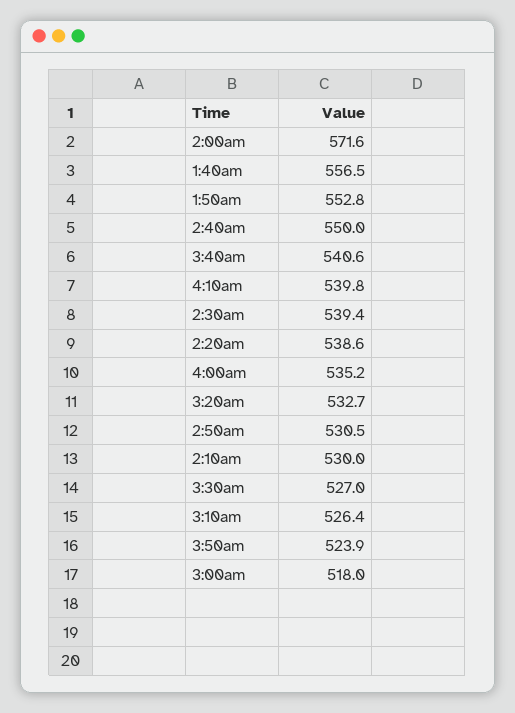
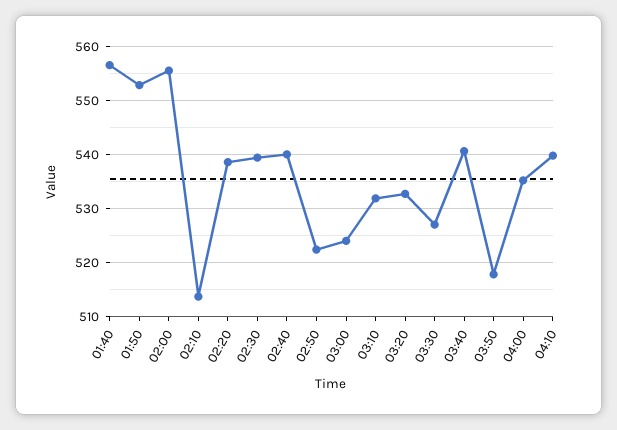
  {
-   "2:00am": 571.6,
+   "2:00am": 556,
    "1:40am": 556.5,
    "1:50am": 552.8,
-   "2:40am": 550,
+   "2:40am": 540,
    "3:40am": 540.6,
    "4:10am": 539.8,
    "2:30am": 539.4,
    "2:20am": 538.6,
    "4:00am": 535.2,
    "3:20am": 532.7,
-   "2:50am": 530.5,
+   "2:50am": 522,
-   "2:10am": 530,
+   "2:10am": 514,
    "3:30am": 527,
-   "3:10am": 526.4,
+   "3:10am": 532,
-   "3:50am": 523.9,
+   "3:50am": 518,
-   "3:00am": 518
+   "3:00am": 524
  }

